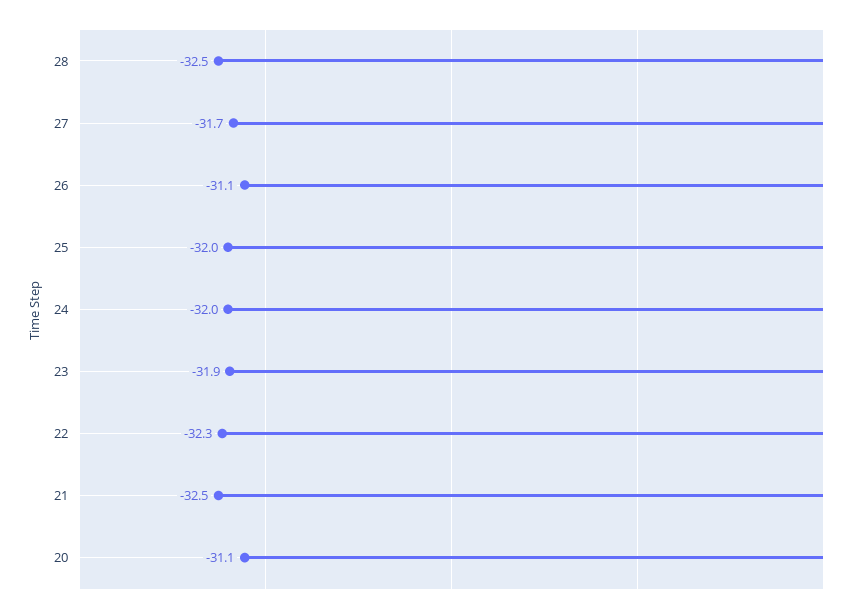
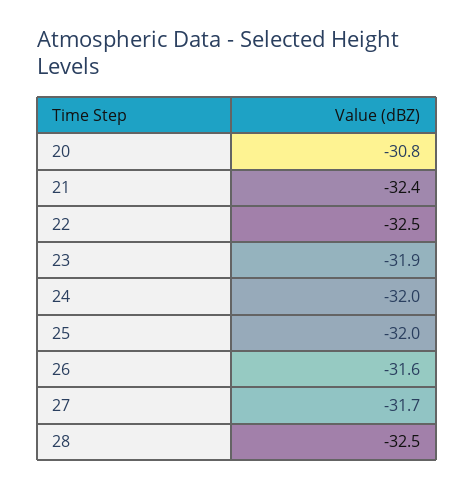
  {
    "28": -32.5,
    "27": -31.7,
-   "26": -31.1,
+   "26": -31.6,
    "25": -32,
    "24": -32,
    "23": -31.9,
-   "22": -32.3,
+   "22": -32.5,
-   "21": -32.5,
+   "21": -32.4,
-   "20": -31.1
+   "20": -30.8
  }

